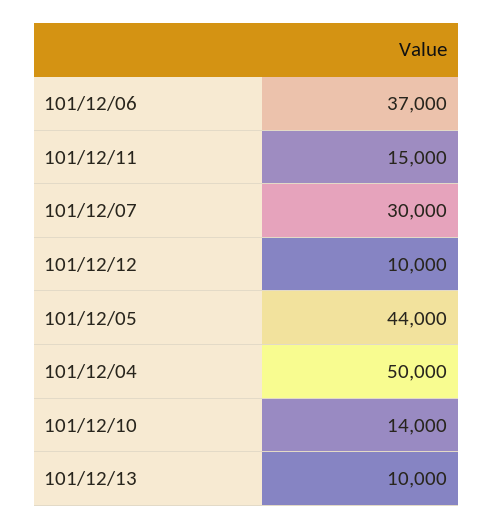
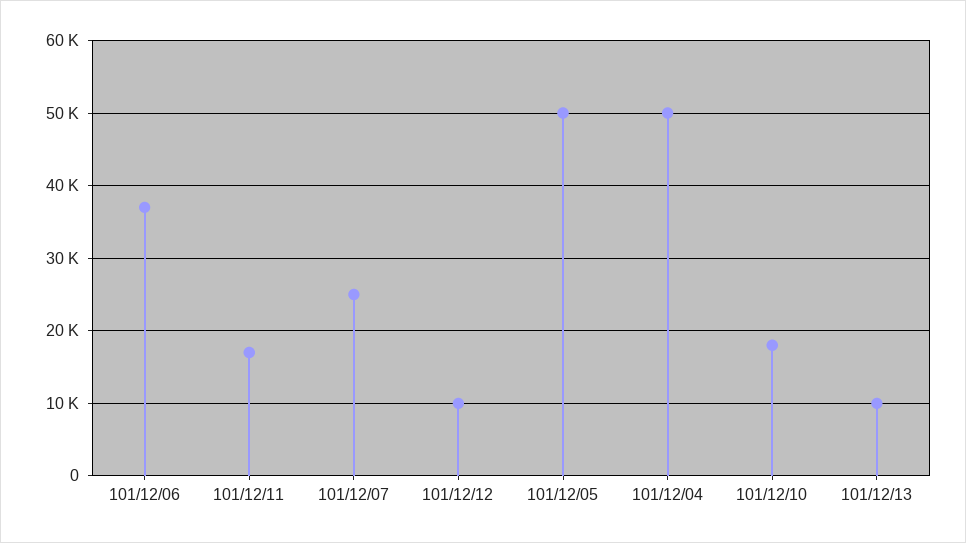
  {
    "101/12/06": 37000,
-   "101/12/11": 15000,
+   "101/12/11": 17000,
-   "101/12/07": 30000,
+   "101/12/07": 25000,
    "101/12/12": 10000,
-   "101/12/05": 44000,
+   "101/12/05": 50000,
    "101/12/04": 50000,
-   "101/12/10": 14000,
+   "101/12/10": 18000,
    "101/12/13": 10000
  }

